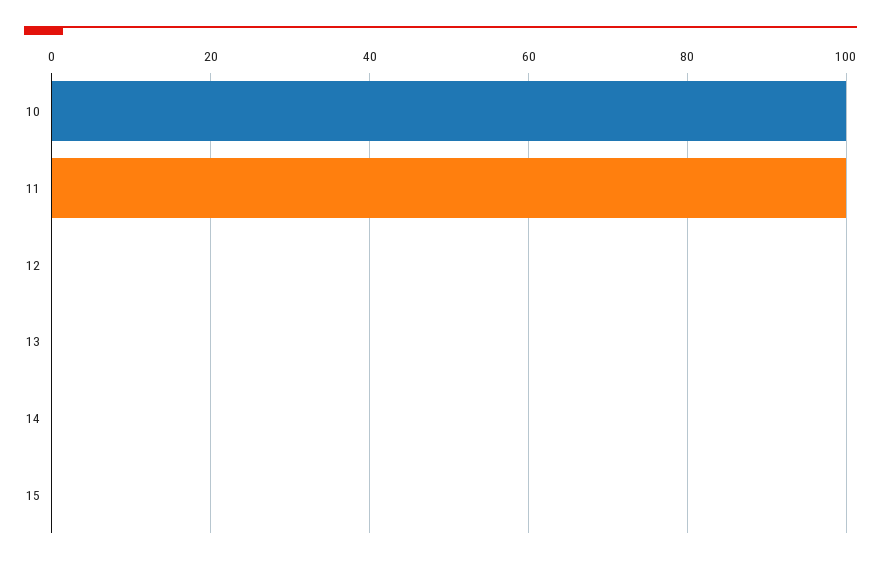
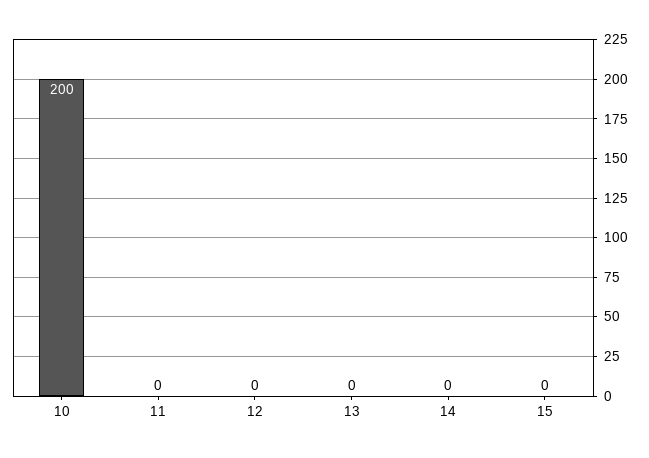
  {
-   "10": 100,
+   "10": 200,
-   "11": 100,
+   "11": 0,
    "12": 0,
    "13": 0,
    "14": 0,
    "15": 0
  }

